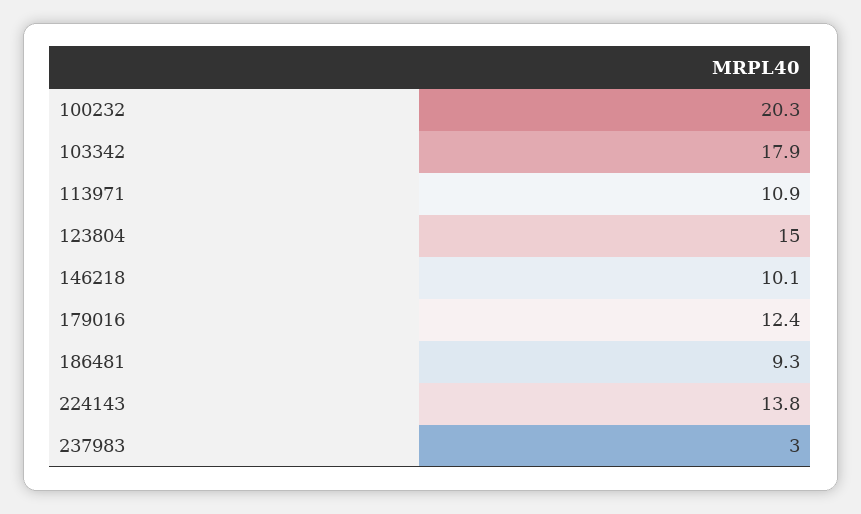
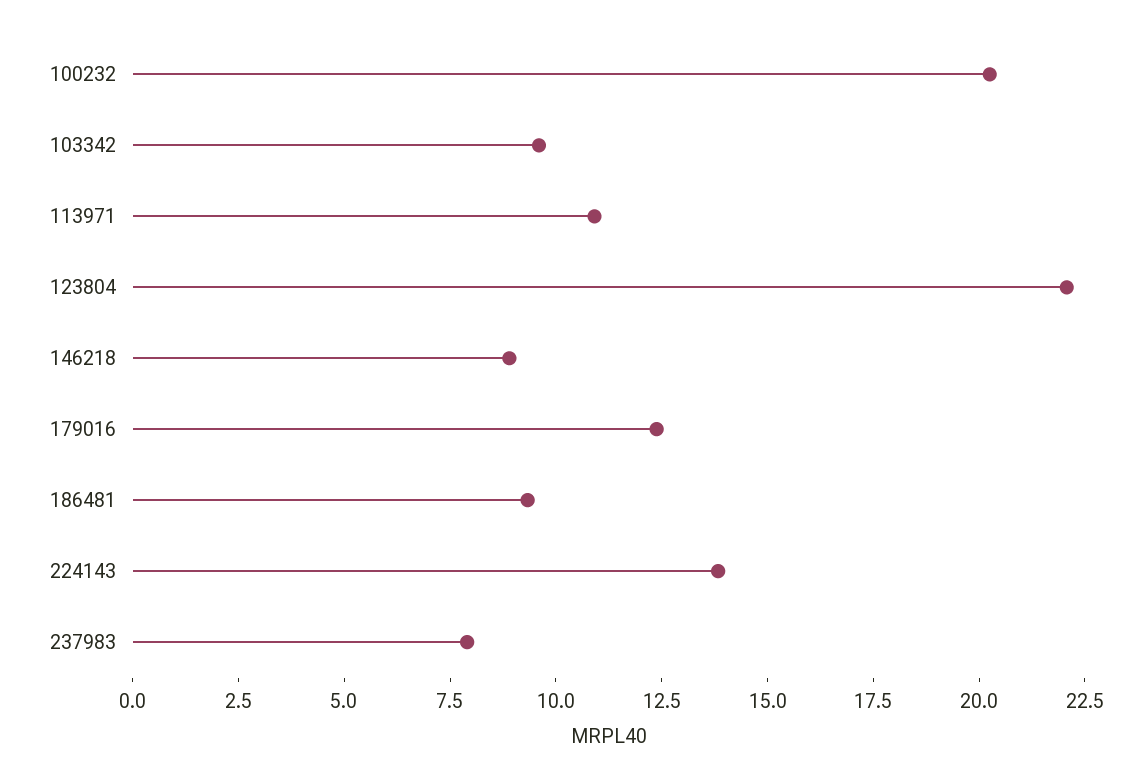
  {
    "100232": 20.3,
-   "103342": 17.9,
+   "103342": 9.5,
    "113971": 10.9,
-   "123804": 15,
+   "123804": 22,
-   "146218": 10.1,
+   "146218": 9,
    "179016": 12.4,
    "186481": 9.3,
    "224143": 13.8,
-   "237983": 3
+   "237983": 8
  }

